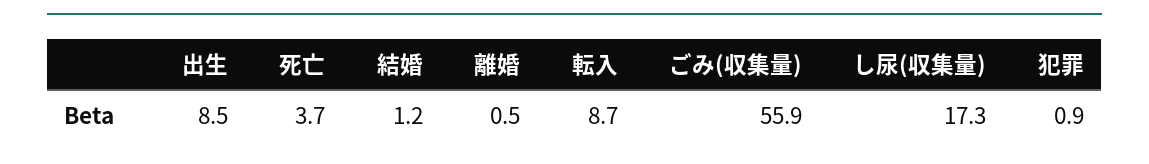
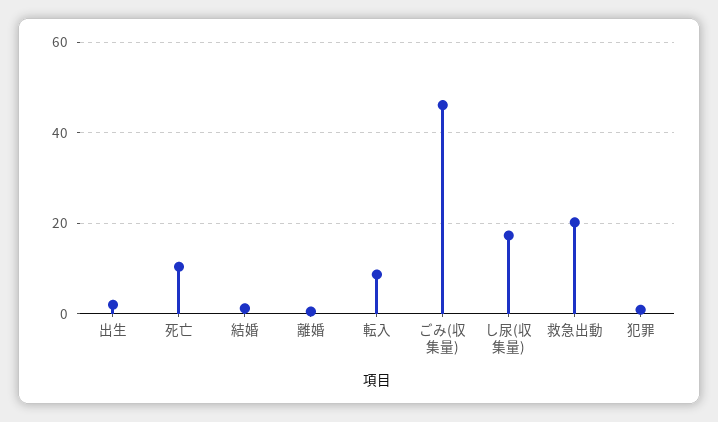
  {
-   "出生": 8.5,
+   "出生": 2,
-   "死亡": 3.7,
+   "死亡": 10,
    "結婚": 1.2,
    "離婚": 0.5,
    "転入": 8.7,
-   "ごみ(収集量)": 55.9,
+   "ごみ(収集量)": 46,
    "し尿(収集量)": 17.3,
-   "犯罪": 0.9
+   "犯罪": 0.9,
+   "救急出動": 20
  }

